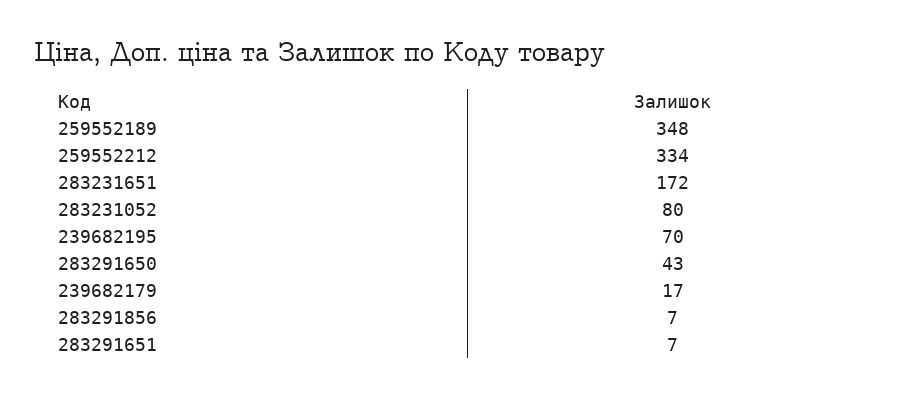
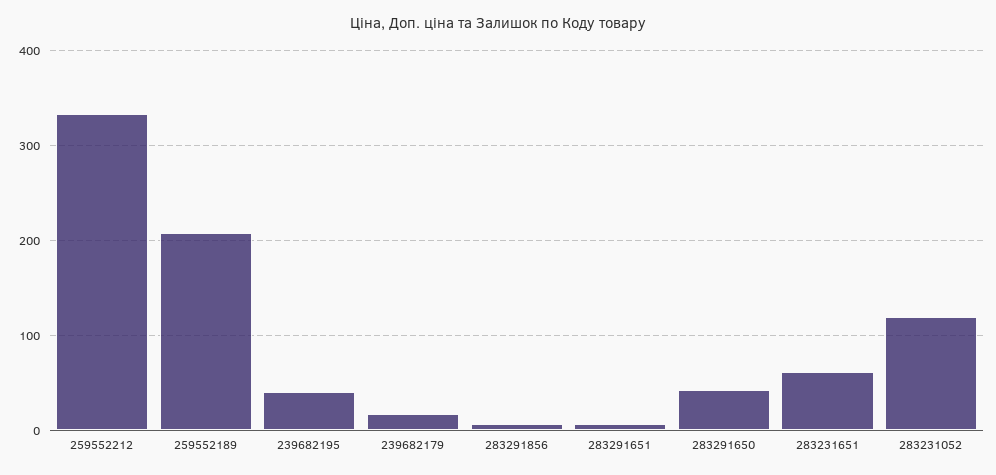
  {
-   "259552189": 348,
+   "259552189": 210,
    "259552212": 334,
-   "283231651": 172,
+   "283231651": 60,
-   "283231052": 80,
+   "283231052": 120,
-   "239682195": 70,
+   "239682195": 40,
    "283291650": 43,
    "239682179": 17,
    "283291856": 7,
    "283291651": 7
  }

